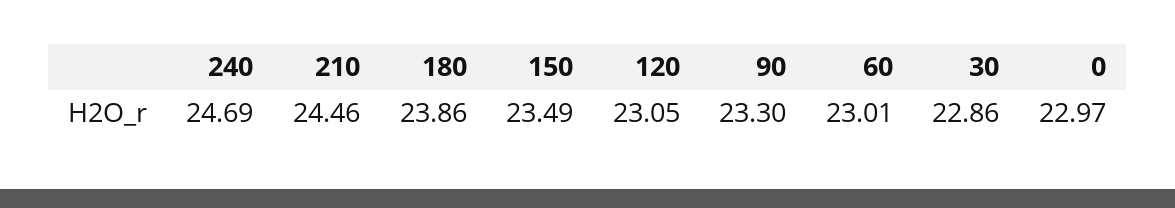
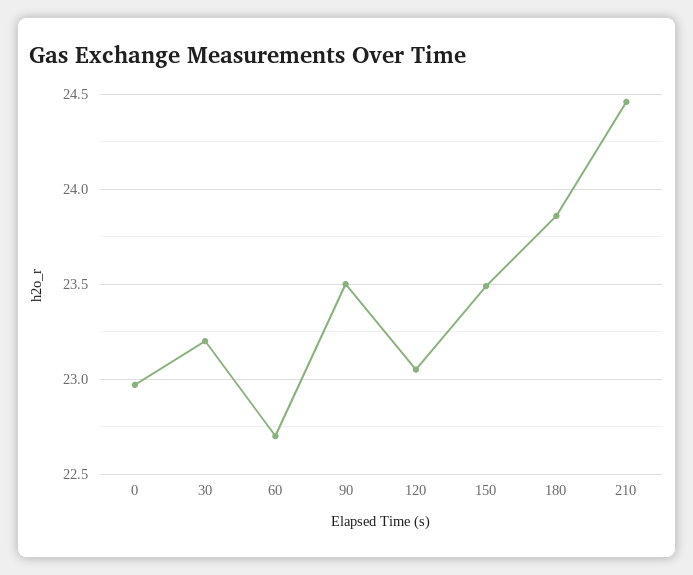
  {
-   "240": 24.69,
    "210": 24.46,
    "180": 23.86,
    "150": 23.49,
    "120": 23.05,
-   "90": 23.3,
+   "90": 23.5,
-   "60": 23.01,
+   "60": 22.7,
-   "30": 22.86,
+   "30": 23.2,
    "0": 22.97
  }

